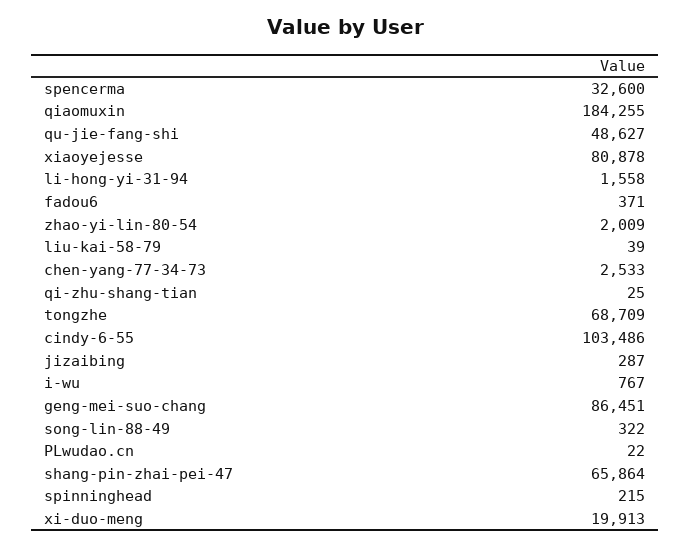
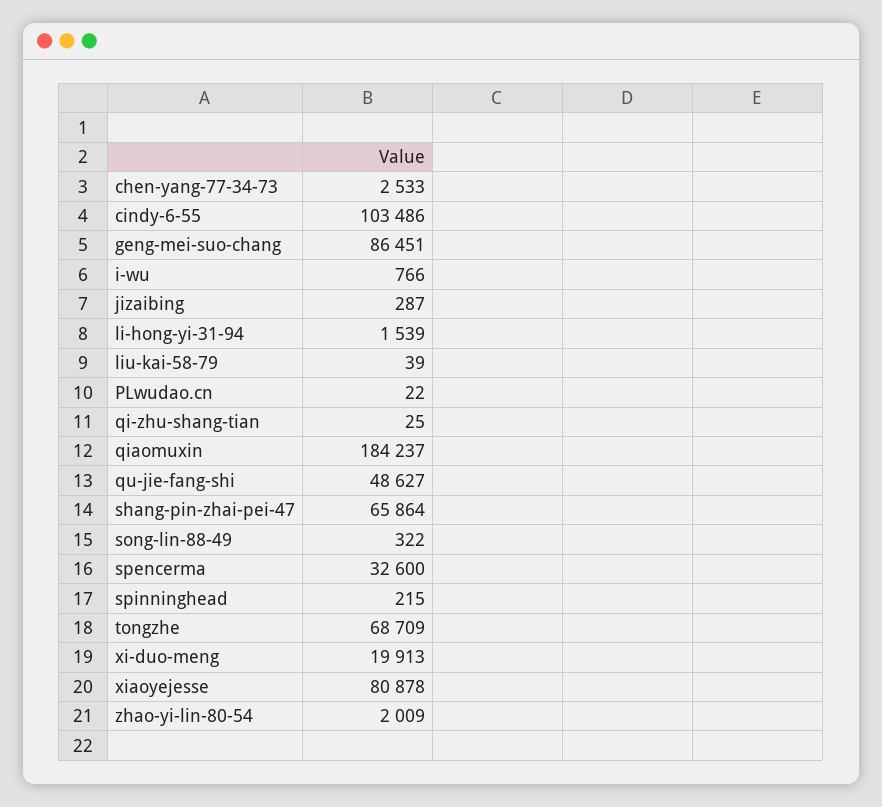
  {
    "spencerma": 32600,
-   "qiaomuxin": 184255,
+   "qiaomuxin": 184237,
    "qu-jie-fang-shi": 48627,
    "xiaoyejesse": 80878,
-   "li-hong-yi-31-94": 1558,
+   "li-hong-yi-31-94": 1539,
-   "fadou6": 371,
    "zhao-yi-lin-80-54": 2009,
    "liu-kai-58-79": 39,
    "chen-yang-77-34-73": 2533,
    "qi-zhu-shang-tian": 25,
    "tongzhe": 68709,
    "cindy-6-55": 103486,
    "jizaibing": 287,
-   "i-wu": 767,
+   "i-wu": 766,
    "geng-mei-suo-chang": 86451,
    "song-lin-88-49": 322,
    "PLwudao.cn": 22,
    "shang-pin-zhai-pei-47": 65864,
    "spinninghead": 215,
    "xi-duo-meng": 19913
  }

